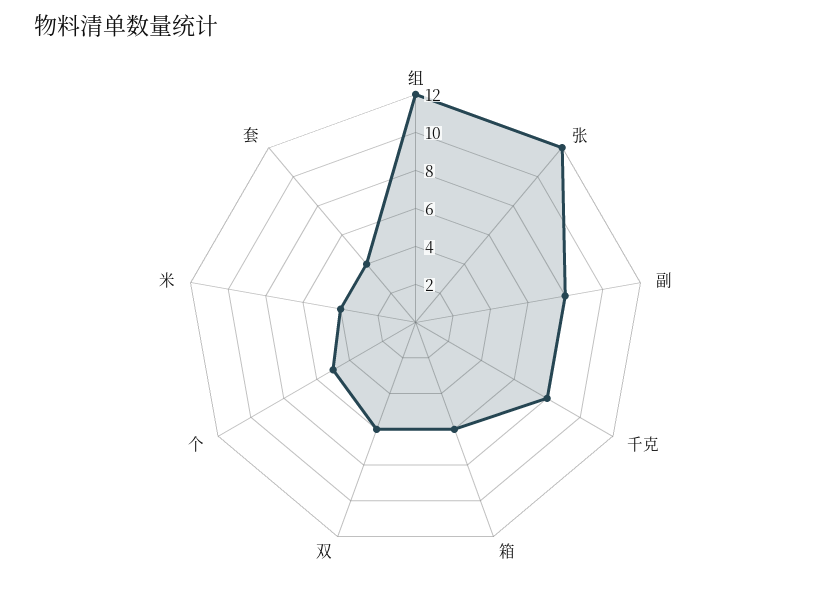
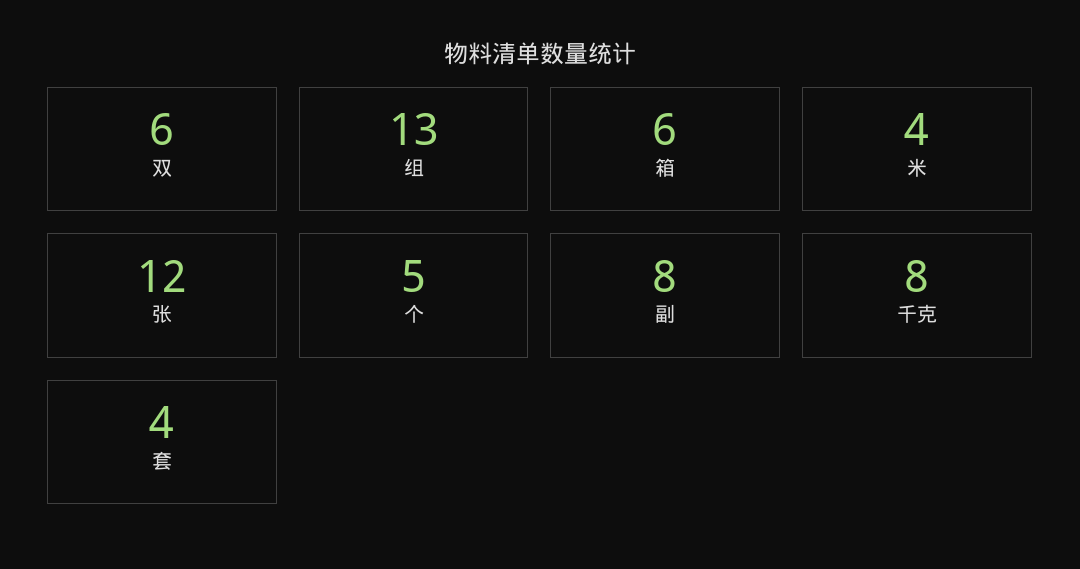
  {
-   "组": 12,
+   "组": 13,
    "张": 12,
    "副": 8,
    "千克": 8,
    "箱": 6,
    "双": 6,
    "个": 5,
    "米": 4,
    "套": 4
  }

